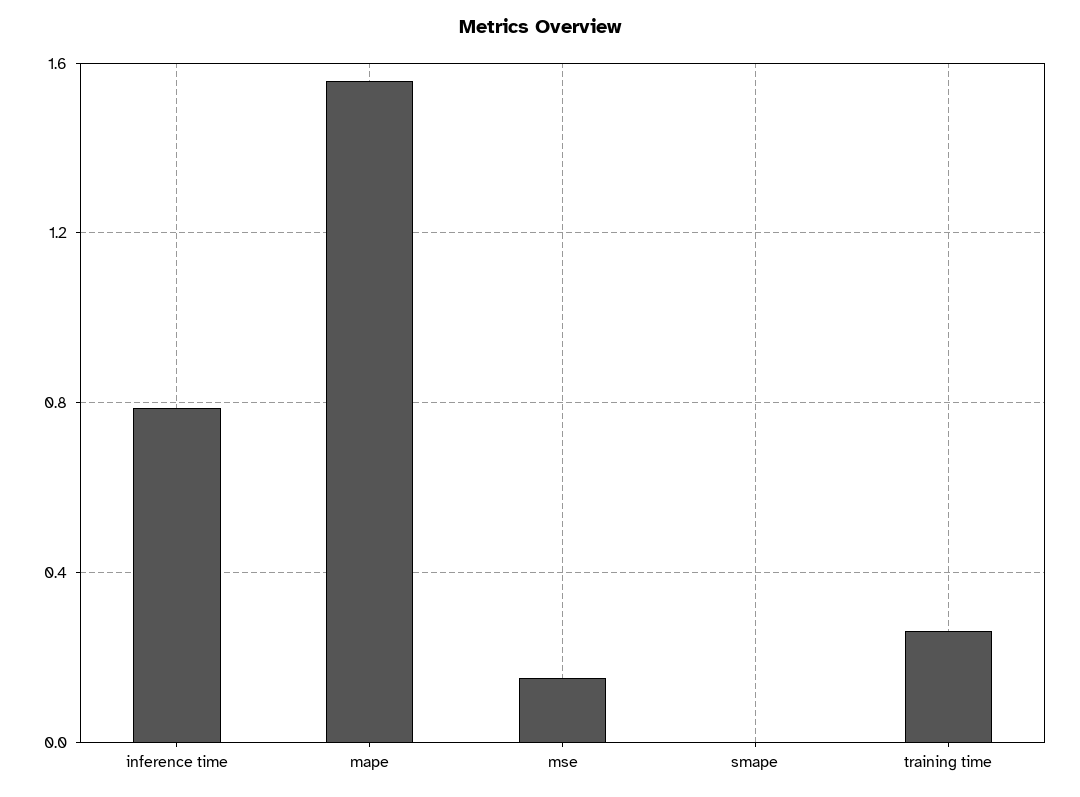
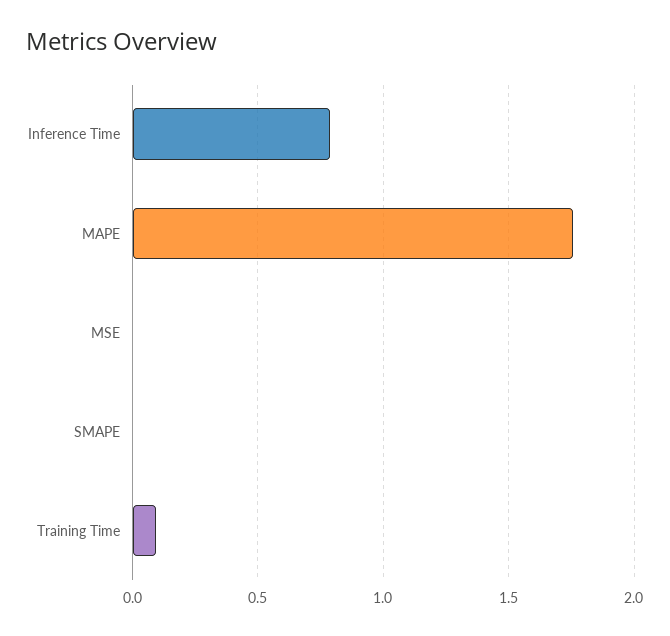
  {
    "inference time": 0.8,
-   "mape": 1.55,
+   "mape": 1.75,
-   "mse": 0.15,
+   "mse": 0,
    "smape": 0,
-   "training time": 0.25
+   "training time": 0.1
  }

